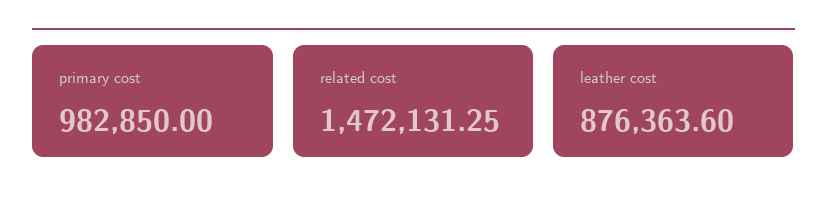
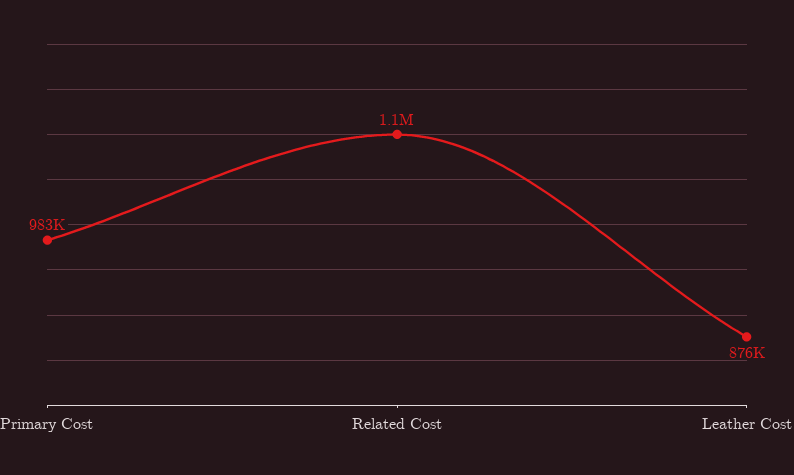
  {
    "primary cost": 982850,
-   "related cost": 1472131.25,
+   "related cost": 1100000,
    "leather cost": 876363.6
  }

